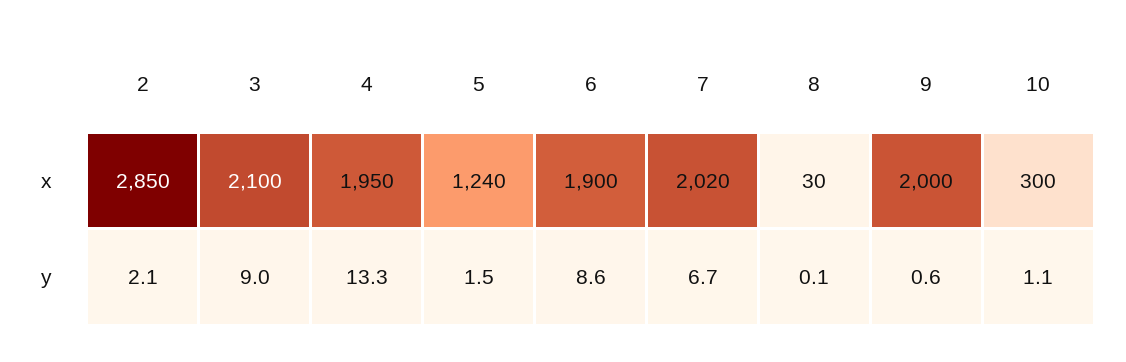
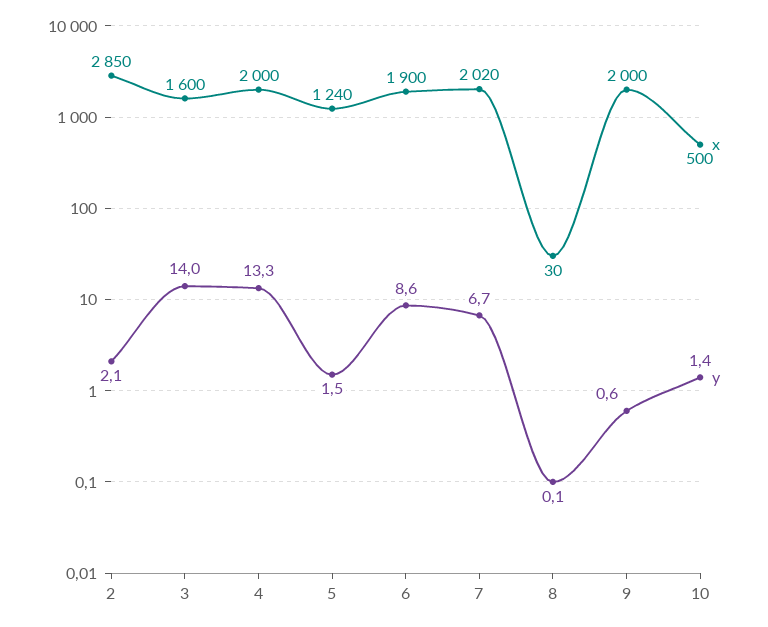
  {
    "x": {
      "2": 2850,
-     "3": 2100,
+     "3": 1600,
-     "4": 1950,
+     "4": 2000,
      "5": 1240,
      "6": 1900,
      "7": 2020,
      "8": 30,
      "9": 2000,
-     "10": 300
+     "10": 500
    },
    "y": {
      "2": 2.1,
-     "3": 9,
+     "3": 14,
      "4": 13.3,
      "5": 1.5,
      "6": 8.6,
      "7": 6.7,
      "8": 0.1,
      "9": 0.6,
-     "10": 1.1
+     "10": 1.4
    }
  }

